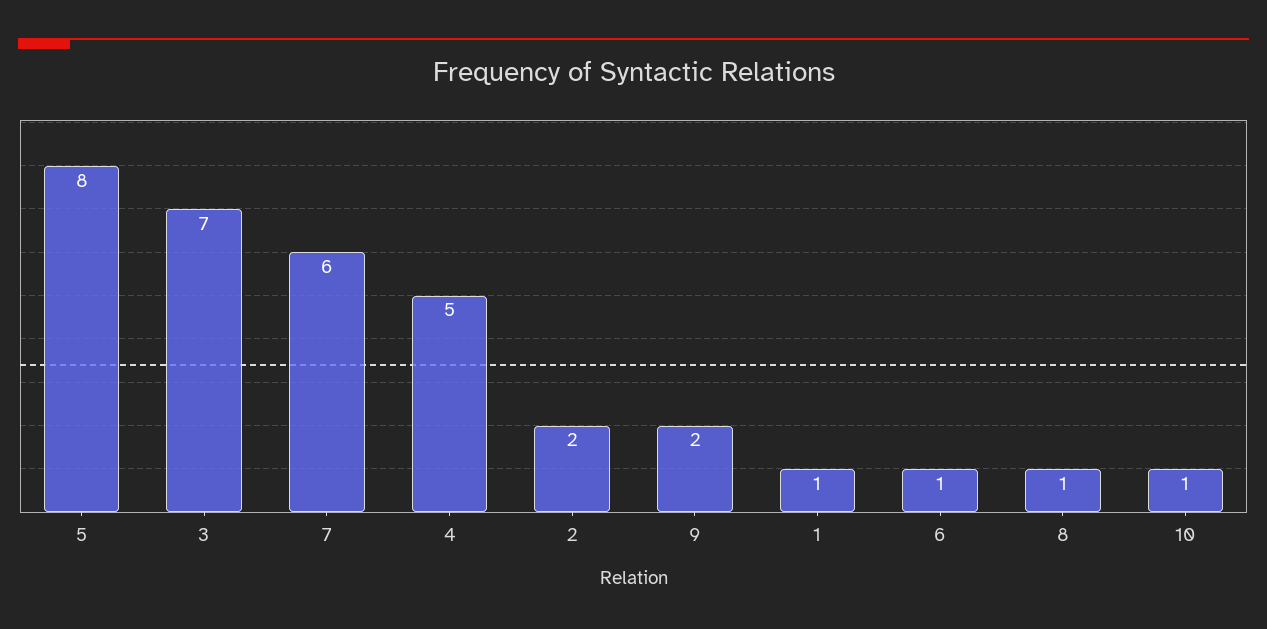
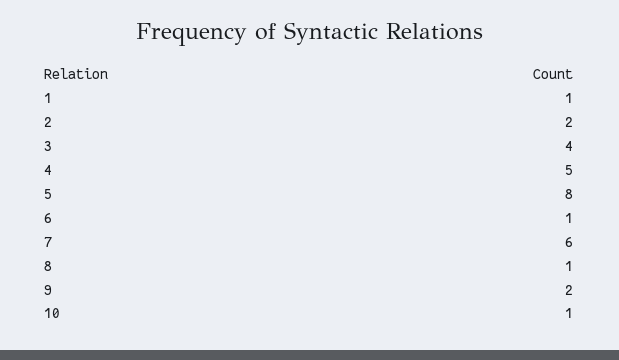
  {
    "5": 8,
-   "3": 7,
+   "3": 4,
    "7": 6,
    "4": 5,
    "2": 2,
    "9": 2,
    "1": 1,
    "6": 1,
    "8": 1,
    "10": 1
  }

